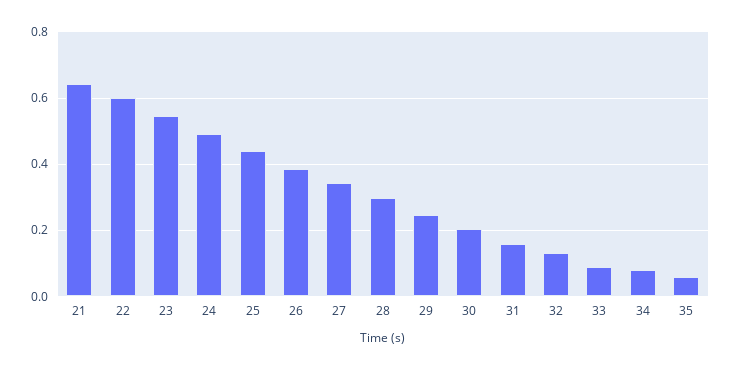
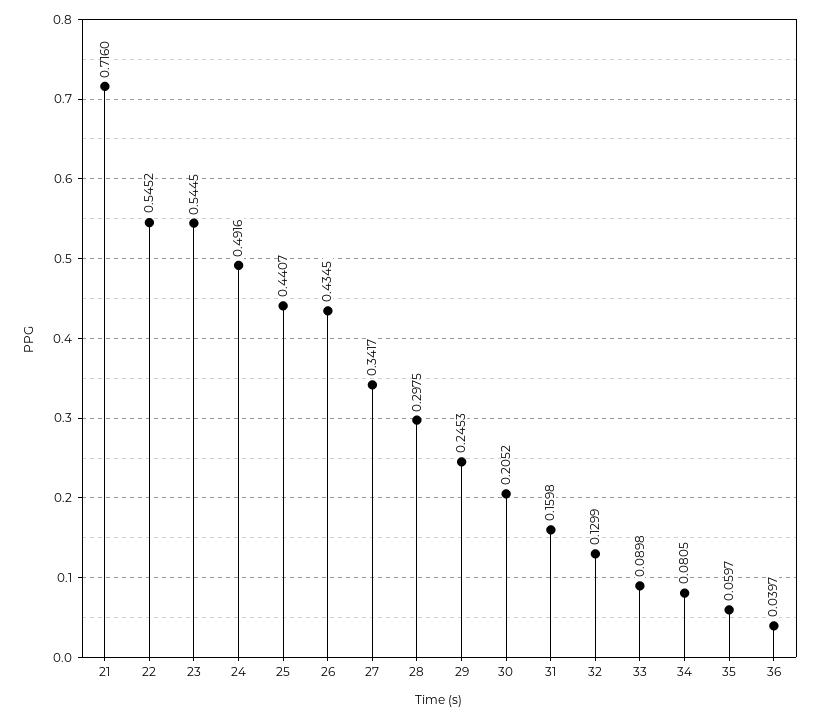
  {
-   "21": 0.64,
+   "21": 0.716,
-   "22": 0.6,
+   "22": 0.5452,
    "23": 0.5445,
    "24": 0.4916,
    "25": 0.4407,
-   "26": 0.38,
+   "26": 0.4345,
    "27": 0.3417,
    "28": 0.2975,
    "29": 0.2453,
    "30": 0.2052,
    "31": 0.1598,
    "32": 0.1299,
    "33": 0.0898,
    "34": 0.0805,
-   "35": 0.0597
+   "35": 0.0597,
+   "36": 0.0397
  }

